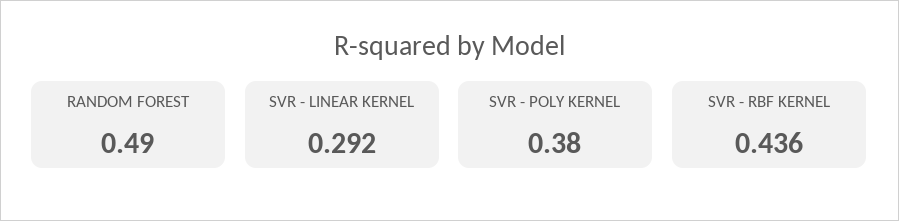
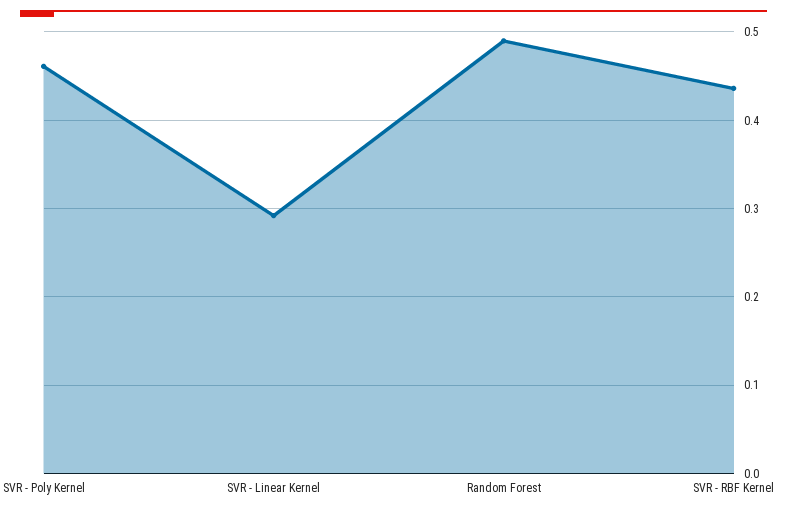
  {
    "RANDOM FOREST": 0.49,
    "SVR - LINEAR KERNEL": 0.292,
-   "SVR - POLY KERNEL": 0.38,
+   "SVR - POLY KERNEL": 0.46,
    "SVR - RBF KERNEL": 0.436
  }

